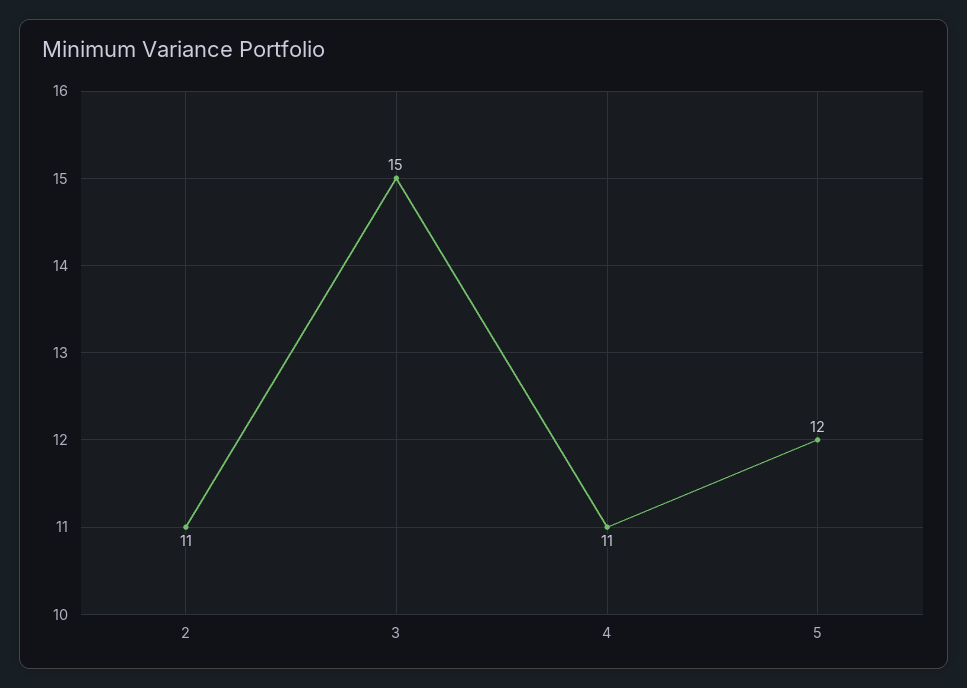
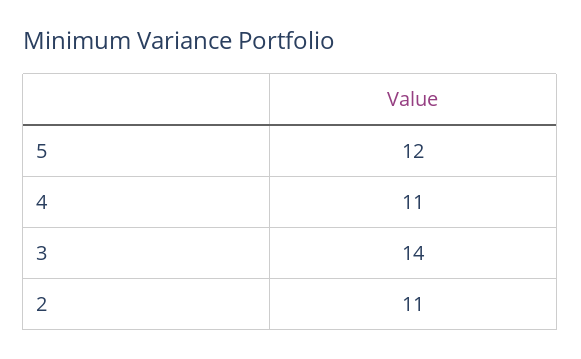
  {
    "2": 11,
-   "3": 15,
+   "3": 14,
    "4": 11,
    "5": 12
  }

